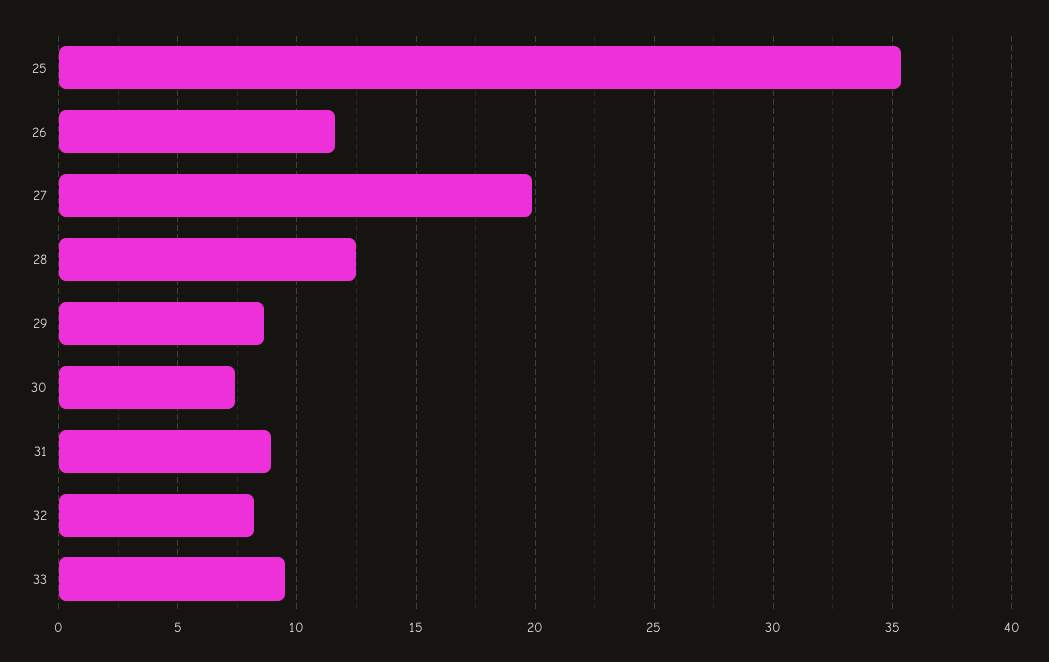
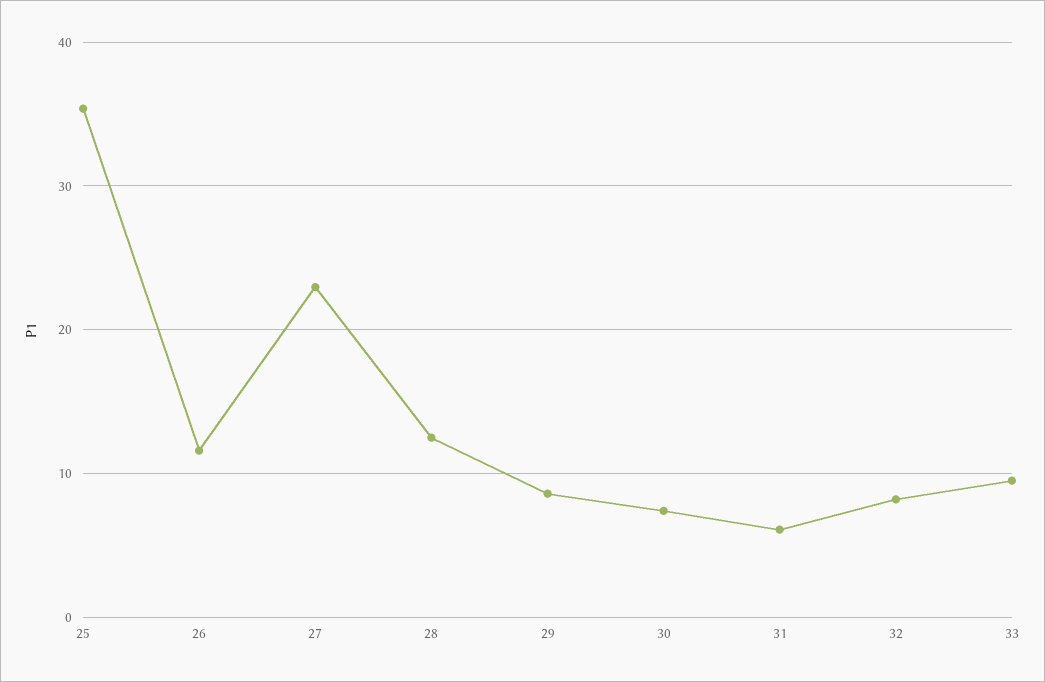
  {
    "25": 35.5,
    "26": 11.5,
-   "27": 20,
+   "27": 23,
    "28": 12.5,
    "29": 8.5,
    "30": 7.5,
-   "31": 9,
+   "31": 6,
    "32": 8,
    "33": 9.5
  }

